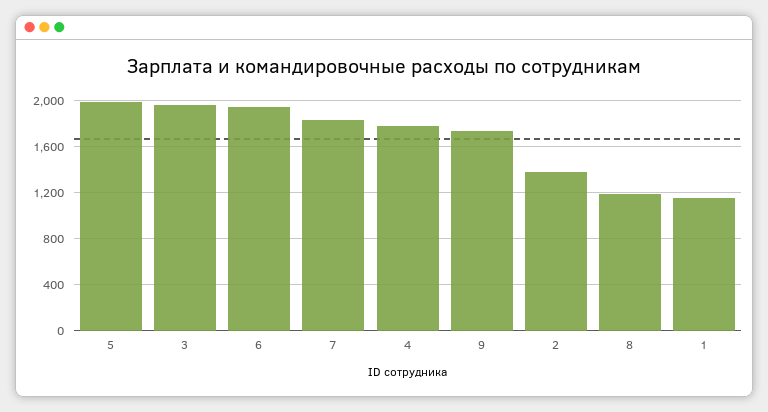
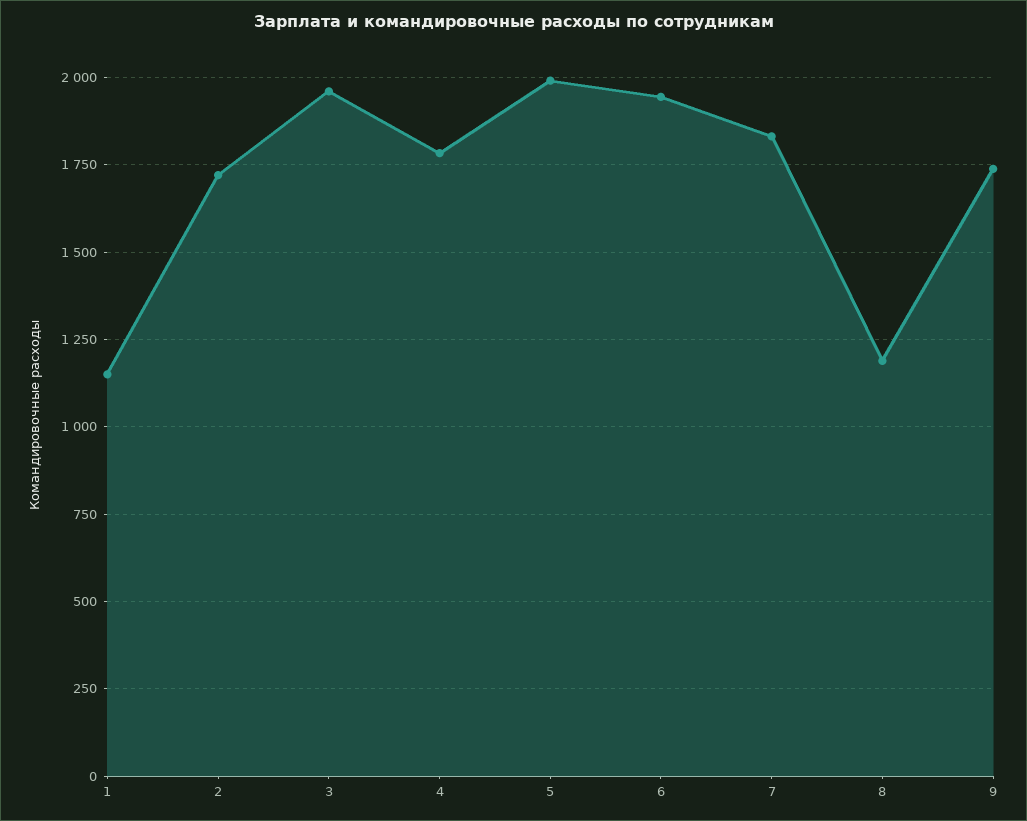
  {
    "5": 2000,
    "3": 1950,
    "6": 1950,
    "7": 1825,
    "4": 1775,
    "9": 1750,
-   "2": 1400,
+   "2": 1725,
    "8": 1200,
    "1": 1150
  }

